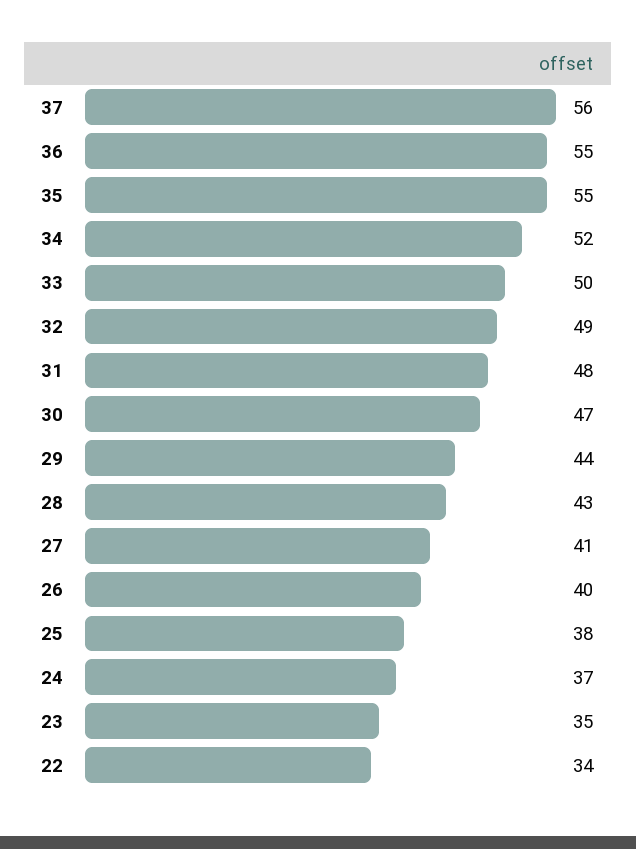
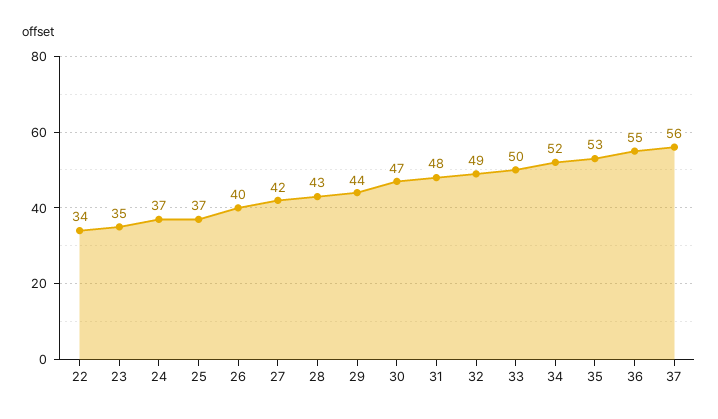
  {
    "37": 56,
    "36": 55,
-   "35": 55,
+   "35": 53,
    "34": 52,
    "33": 50,
    "32": 49,
    "31": 48,
    "30": 47,
    "29": 44,
    "28": 43,
-   "27": 41,
+   "27": 42,
    "26": 40,
-   "25": 38,
+   "25": 37,
    "24": 37,
    "23": 35,
    "22": 34
  }

